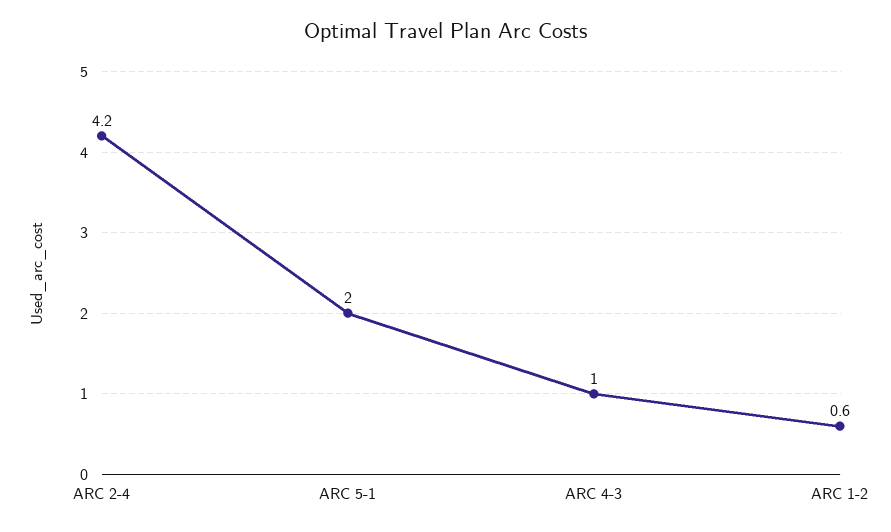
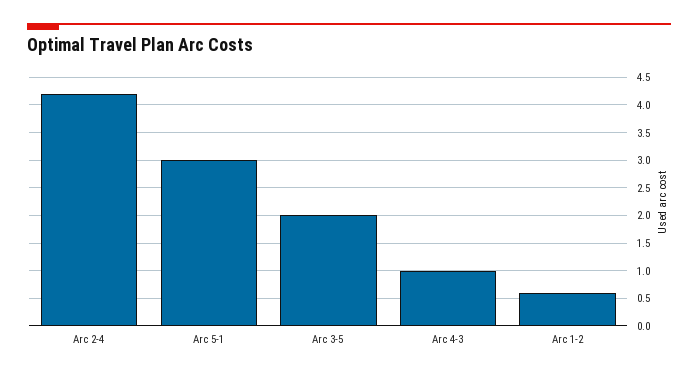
  {
    "ARC 2-4": 4.2,
-   "ARC 5-1": 2,
+   "ARC 5-1": 3,
    "ARC 4-3": 1,
-   "ARC 1-2": 0.6
+   "ARC 1-2": 0.6,
+   "Arc 3-5": 2
  }

